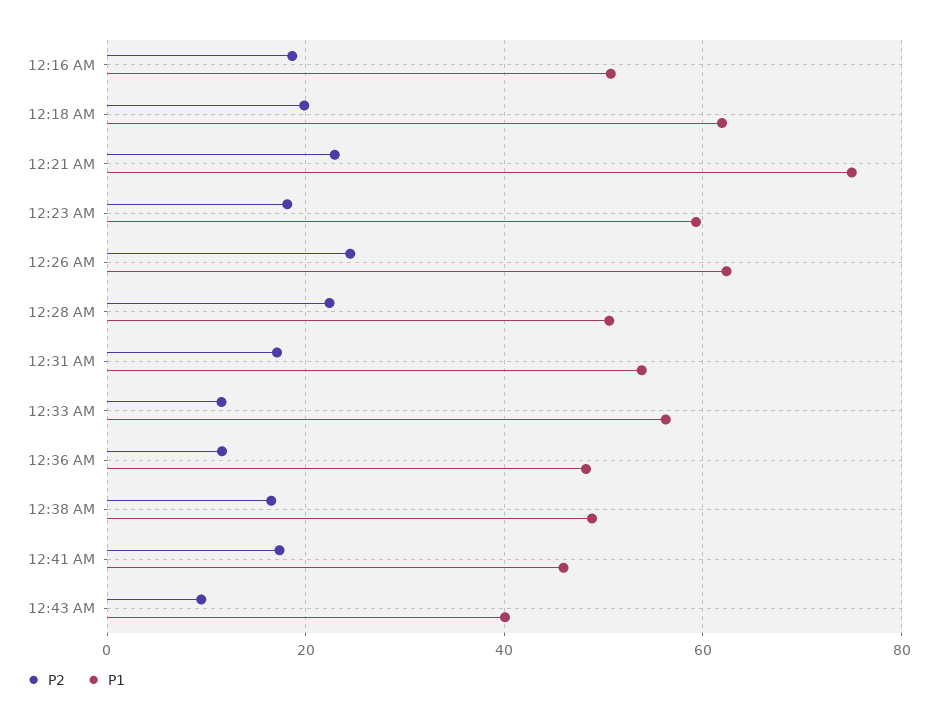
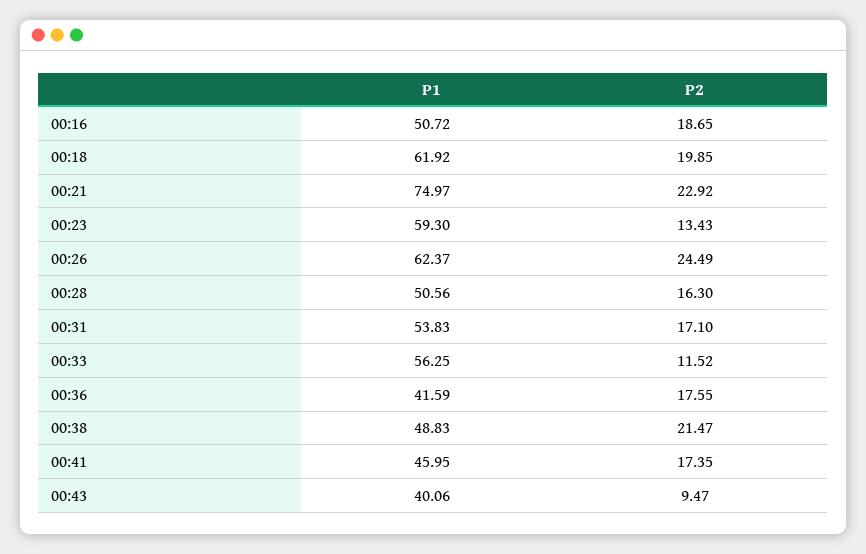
  {
    "P2": {
      "12:16 AM": 18.65,
      "12:18 AM": 19.85,
      "12:21 AM": 22.92,
-     "12:23 AM": 18,
+     "12:23 AM": 13.43,
      "12:26 AM": 24.49,
-     "12:28 AM": 22,
+     "12:28 AM": 16.3,
      "12:31 AM": 17.1,
      "12:33 AM": 11.52,
-     "12:36 AM": 12,
+     "12:36 AM": 17.55,
-     "12:38 AM": 16,
+     "12:38 AM": 21.47,
      "12:41 AM": 17.35,
      "12:43 AM": 9.47
    },
    "P1": {
      "12:16 AM": 50.72,
      "12:18 AM": 61.92,
      "12:21 AM": 74.97,
      "12:23 AM": 59.3,
      "12:26 AM": 62.37,
      "12:28 AM": 50.56,
      "12:31 AM": 53.83,
      "12:33 AM": 56.25,
-     "12:36 AM": 48,
+     "12:36 AM": 41.59,
      "12:38 AM": 48.83,
      "12:41 AM": 45.95,
      "12:43 AM": 40.06
    }
  }

